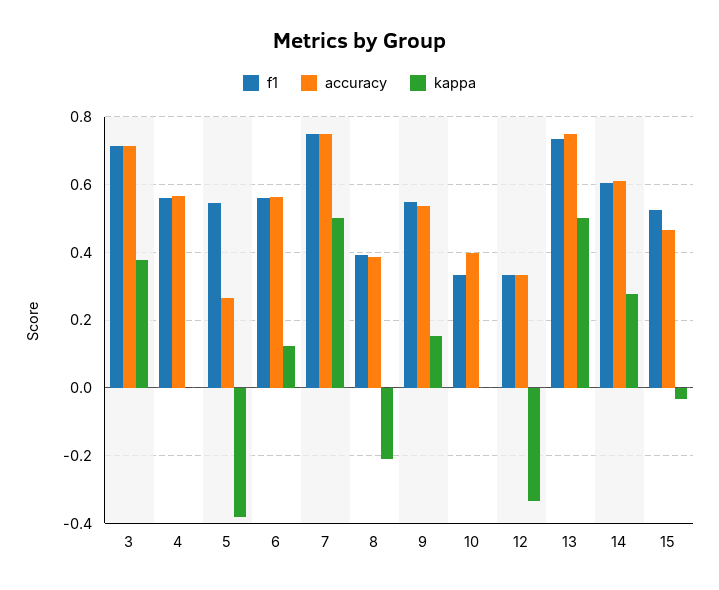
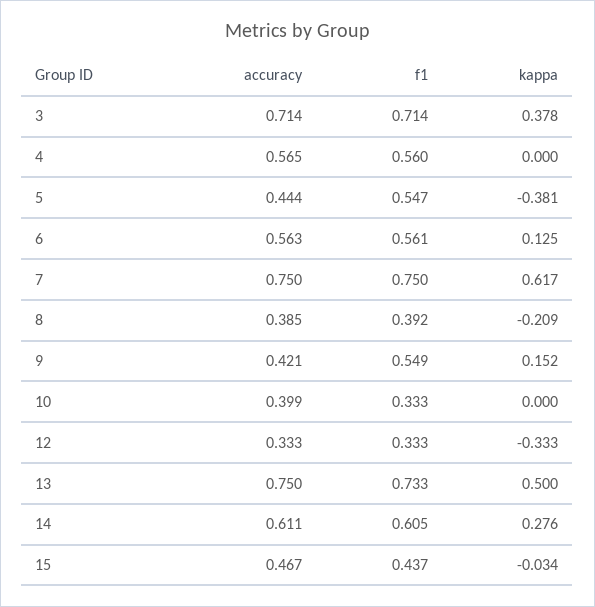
  {
    "f1": {
      "3": 0.714,
      "4": 0.56,
      "5": 0.547,
      "6": 0.561,
      "7": 0.75,
      "8": 0.392,
      "9": 0.549,
      "10": 0.333,
      "12": 0.333,
      "13": 0.733,
      "14": 0.605,
-     "15": 0.52
+     "15": 0.437
    },
    "accuracy": {
      "3": 0.714,
      "4": 0.565,
-     "5": 0.26,
+     "5": 0.444,
      "6": 0.563,
      "7": 0.75,
      "8": 0.385,
-     "9": 0.54,
+     "9": 0.421,
      "10": 0.399,
      "12": 0.333,
      "13": 0.75,
      "14": 0.611,
      "15": 0.467
    },
    "kappa": {
      "3": 0.378,
      "4": 0,
      "5": -0.381,
      "6": 0.125,
-     "7": 0.5,
+     "7": 0.617,
      "8": -0.209,
      "9": 0.152,
      "10": 0,
      "12": -0.333,
      "13": 0.5,
      "14": 0.276,
      "15": -0.034
    }
  }

